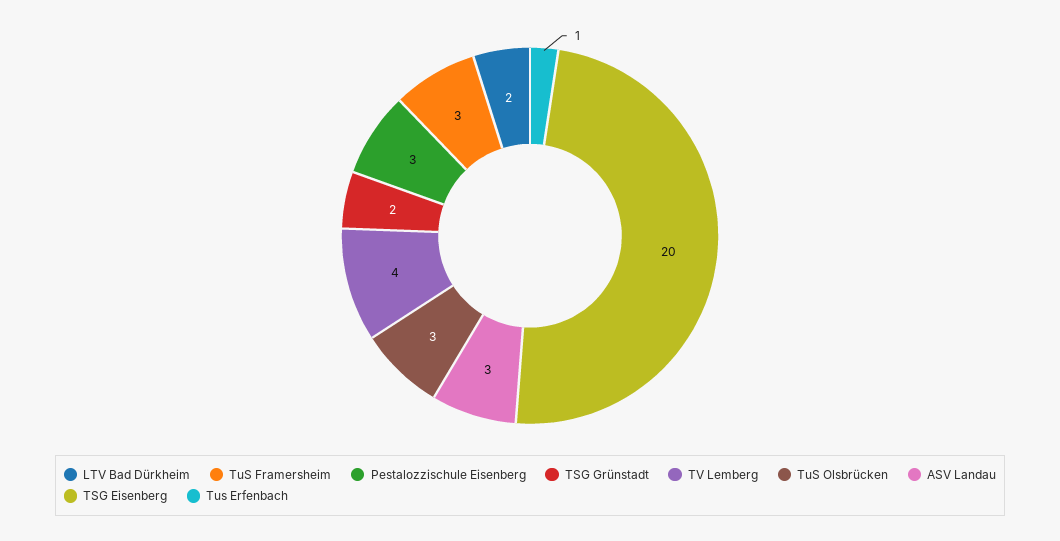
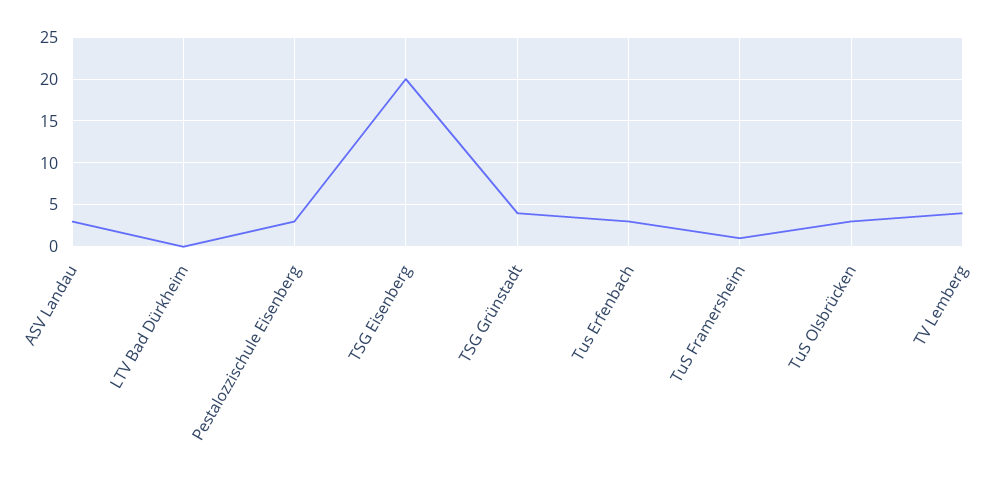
  {
-   "LTV Bad Dürkheim": 2,
+   "LTV Bad Dürkheim": 0,
-   "TuS Framersheim": 3,
+   "TuS Framersheim": 1,
    "Pestalozzischule Eisenberg": 3,
-   "TSG Grünstadt": 2,
+   "TSG Grünstadt": 4,
    "TV Lemberg": 4,
    "TuS Olsbrücken": 3,
    "ASV Landau": 3,
    "TSG Eisenberg": 20,
-   "Tus Erfenbach": 1
+   "Tus Erfenbach": 3
  }

